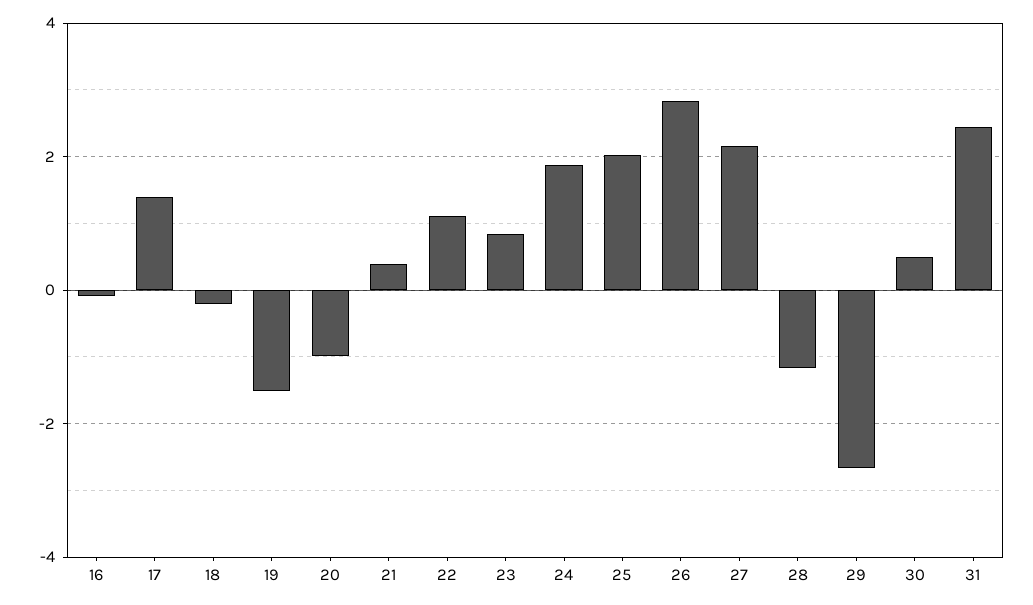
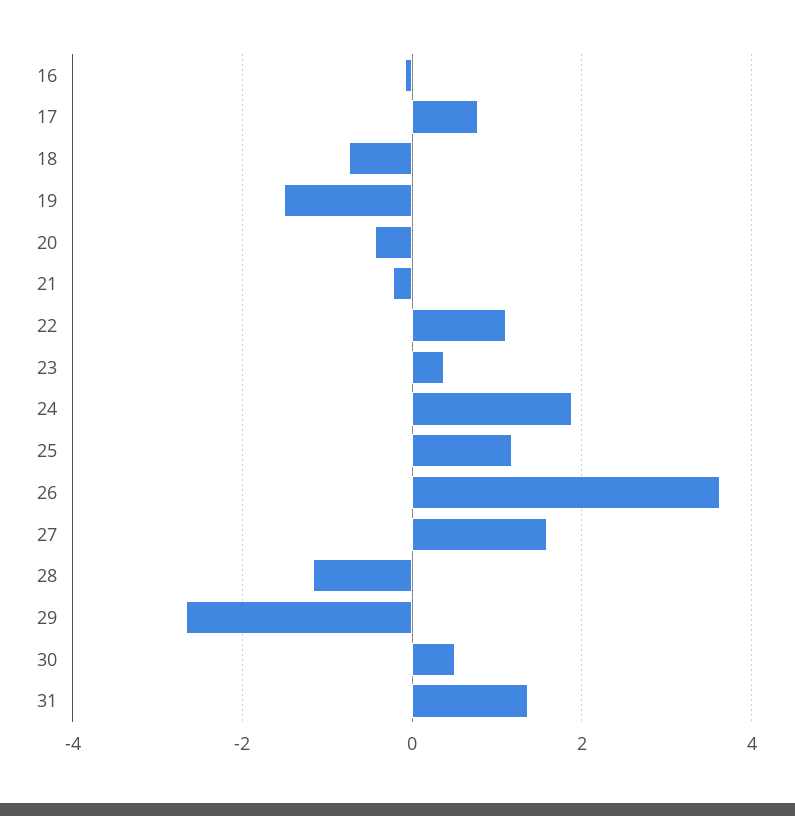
  {
    "16": 0,
-   "17": 1.4,
+   "17": 0.8,
-   "18": -0.2,
+   "18": -0.8,
    "19": -1.6,
-   "20": -1,
+   "20": -0.4,
-   "21": 0.4,
+   "21": -0.2,
    "22": 1.2,
-   "23": 0.8,
+   "23": 0.4,
    "24": 1.8,
-   "25": 2,
+   "25": 1.2,
-   "26": 2.8,
+   "26": 3.6,
-   "27": 2.2,
+   "27": 1.6,
    "28": -1.2,
    "29": -2.6,
    "30": 0.6,
-   "31": 2.4
+   "31": 1.4
  }

